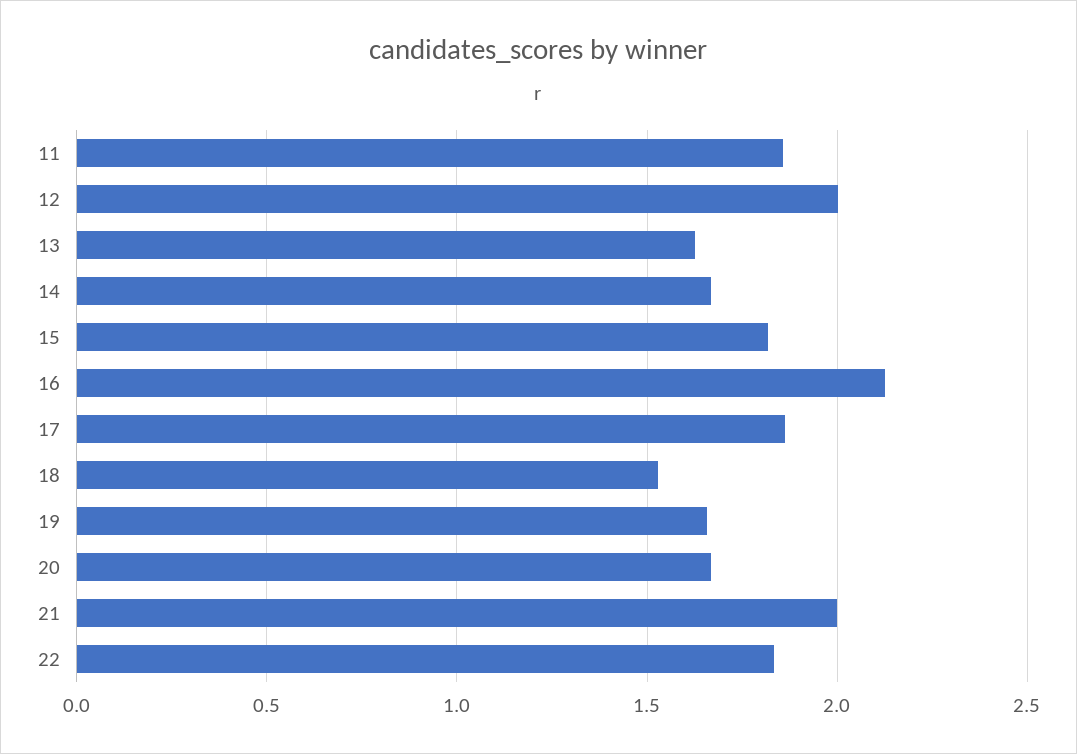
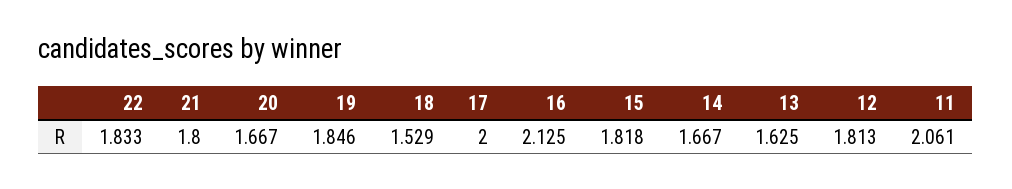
  {
-   "11": 1.85,
+   "11": 2.061,
-   "12": 2,
+   "12": 1.813,
    "13": 1.625,
    "14": 1.667,
    "15": 1.818,
    "16": 2.125,
-   "17": 1.85,
+   "17": 2,
    "18": 1.529,
-   "19": 1.65,
+   "19": 1.846,
    "20": 1.667,
-   "21": 2,
+   "21": 1.8,
    "22": 1.833
  }

